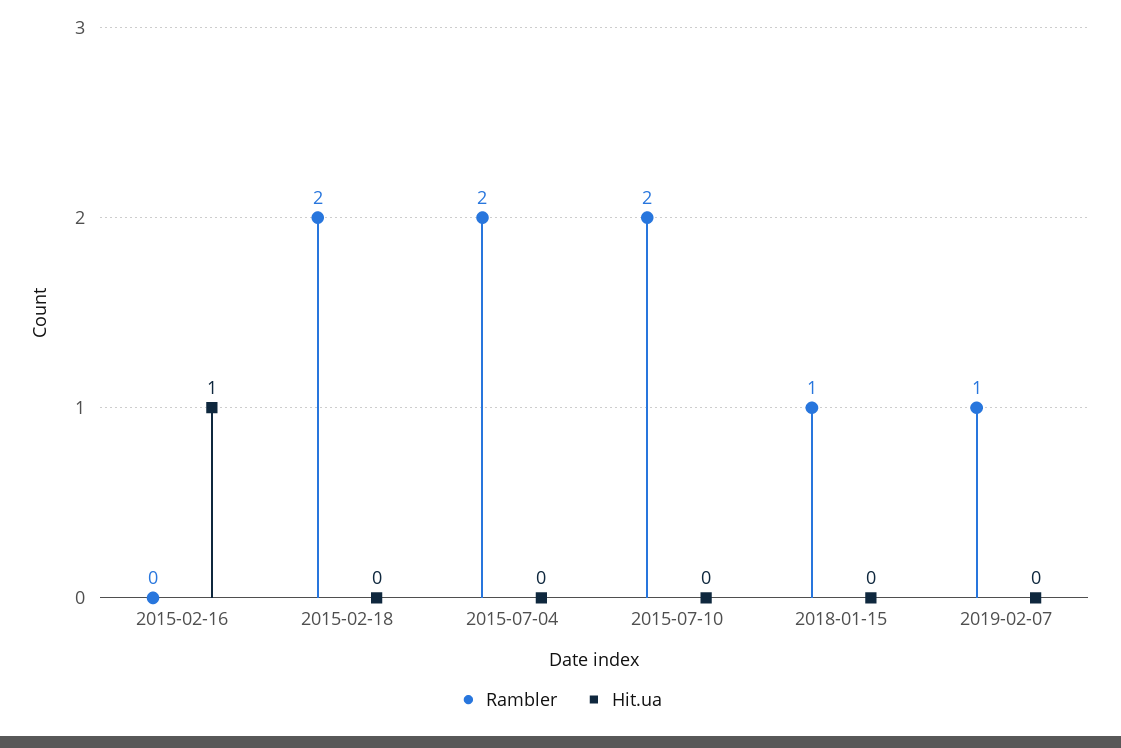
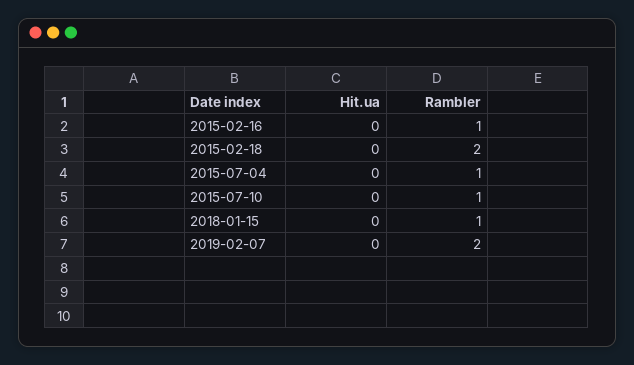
  {
    "Rambler": {
-     "2015-02-16": 0,
+     "2015-02-16": 1,
      "2015-02-18": 2,
-     "2015-07-04": 2,
+     "2015-07-04": 1,
-     "2015-07-10": 2,
+     "2015-07-10": 1,
      "2018-01-15": 1,
-     "2019-02-07": 1
+     "2019-02-07": 2
    },
    "Hit.ua": {
-     "2015-02-16": 1,
+     "2015-02-16": 0,
      "2015-02-18": 0,
      "2015-07-04": 0,
      "2015-07-10": 0,
      "2018-01-15": 0,
      "2019-02-07": 0
    }
  }

